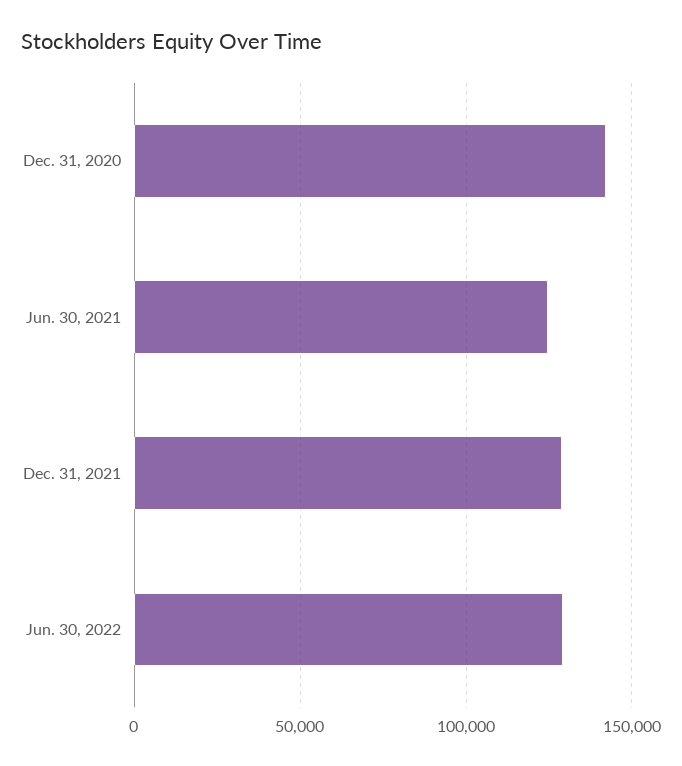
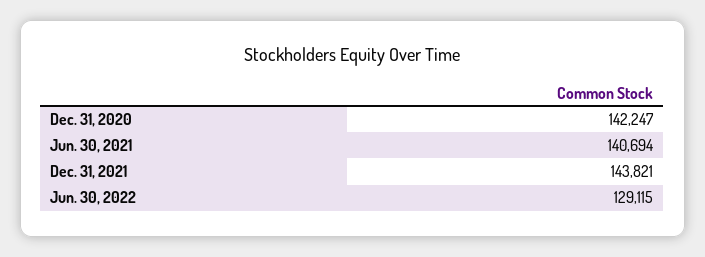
  {
    "Dec. 31, 2020": 142247,
-   "Jun. 30, 2021": 125000,
+   "Jun. 30, 2021": 140694,
-   "Dec. 31, 2021": 130000,
+   "Dec. 31, 2021": 143821,
    "Jun. 30, 2022": 129115
  }

